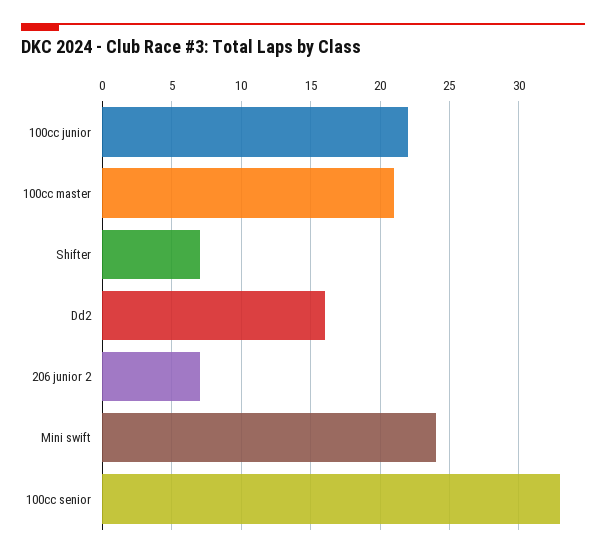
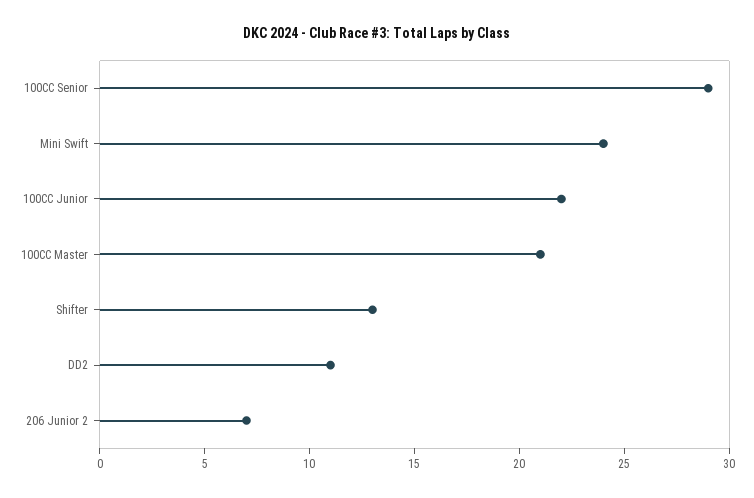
  {
    "100cc junior": 22,
    "100cc master": 21,
-   "Shifter": 7,
+   "Shifter": 13,
-   "Dd2": 16,
+   "Dd2": 11,
    "206 junior 2": 7,
    "Mini swift": 24,
-   "100cc senior": 33
+   "100cc senior": 29
  }

